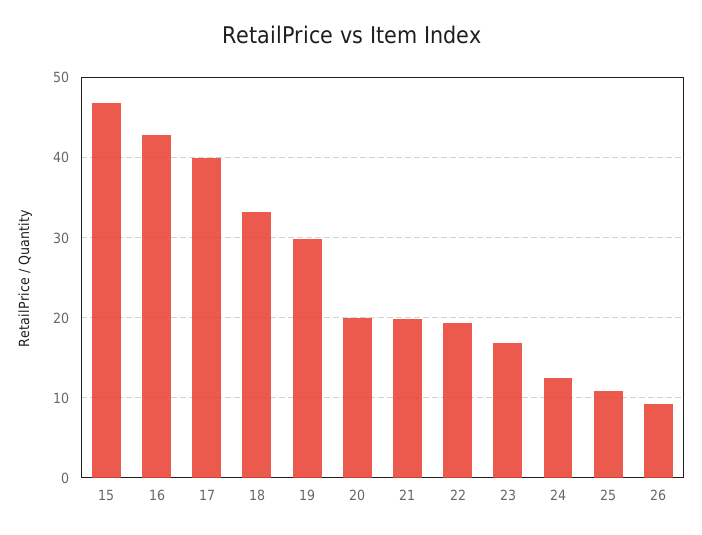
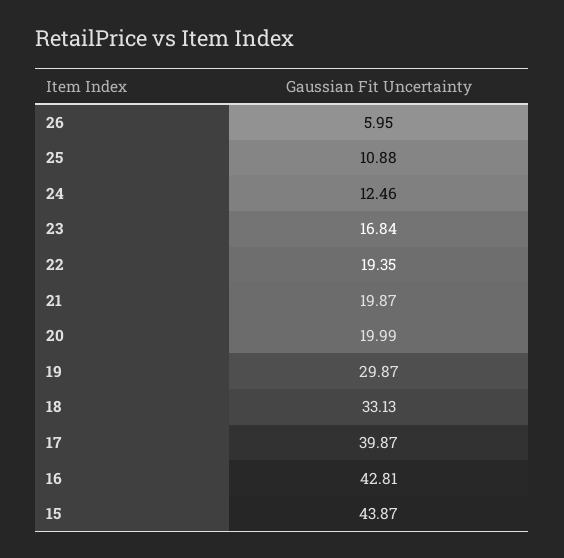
  {
-   "15": 47,
+   "15": 43.87,
    "16": 42.81,
    "17": 39.87,
    "18": 33.13,
    "19": 29.87,
    "20": 19.99,
    "21": 19.87,
    "22": 19.35,
    "23": 16.84,
    "24": 12.46,
    "25": 10.88,
-   "26": 9
+   "26": 5.95
  }

